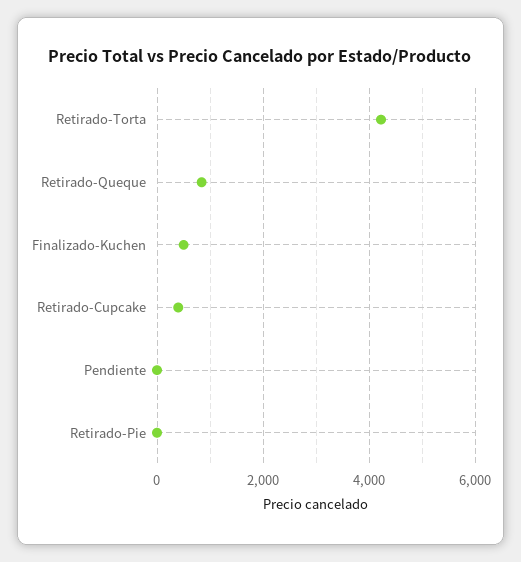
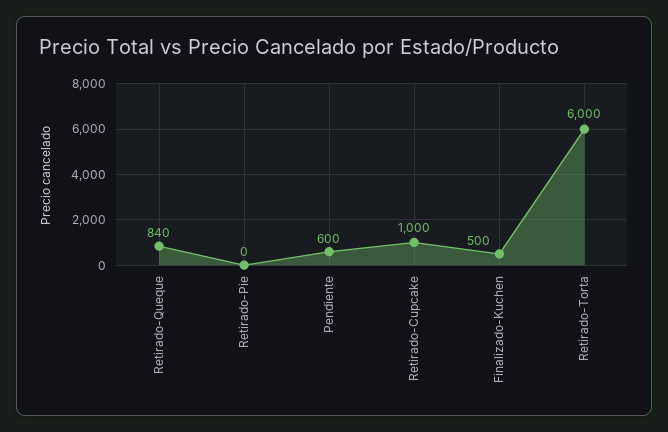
  {
-   "Retirado-Torta": 4200,
+   "Retirado-Torta": 6000,
    "Retirado-Queque": 840,
    "Finalizado-Kuchen": 500,
-   "Retirado-Cupcake": 400,
+   "Retirado-Cupcake": 1000,
-   "Pendiente": 0,
+   "Pendiente": 600,
    "Retirado-Pie": 0
  }

